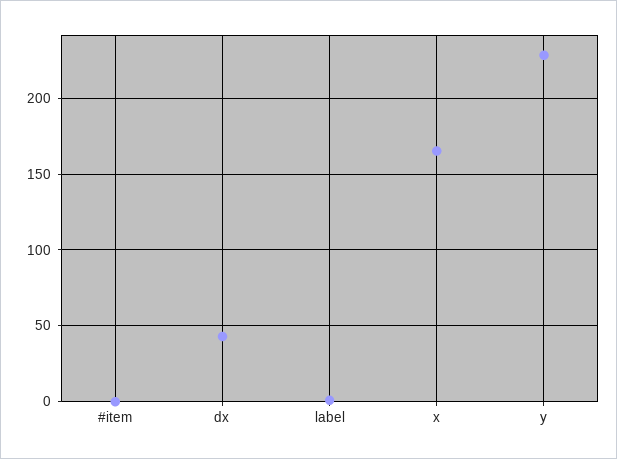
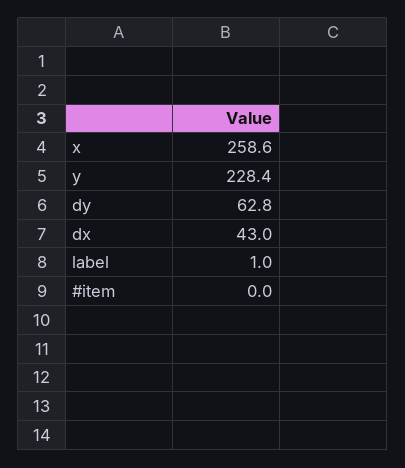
  {
    "#item": 0,
    "dx": 43,
    "label": 1,
-   "x": 165,
+   "x": 258.6,
-   "y": 228.4
+   "y": 228.4,
+   "dy": 62.8
  }

